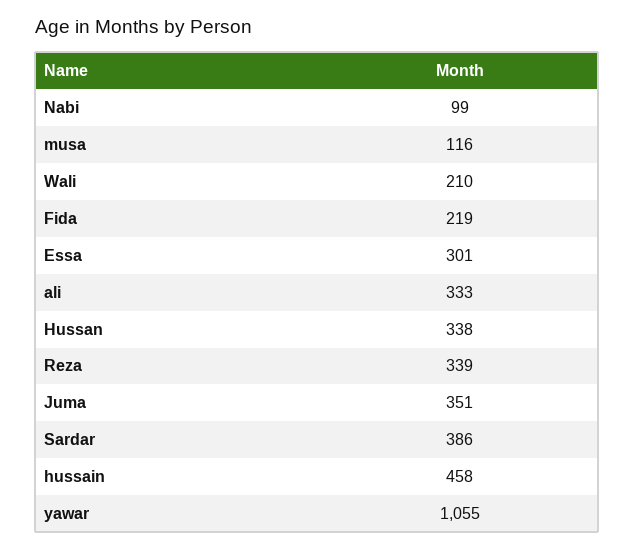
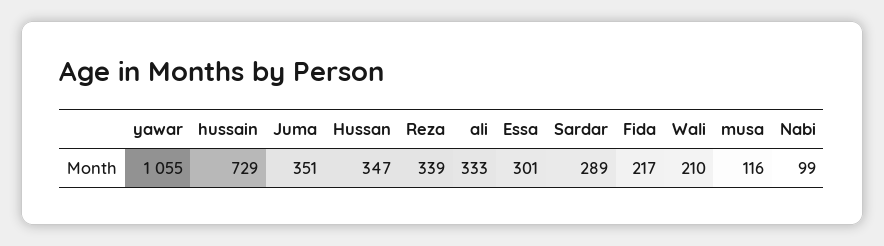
  {
    "Nabi": 99,
    "musa": 116,
    "Wali": 210,
-   "Fida": 219,
+   "Fida": 217,
    "Essa": 301,
    "ali": 333,
-   "Hussan": 338,
+   "Hussan": 347,
    "Reza": 339,
    "Juma": 351,
-   "Sardar": 386,
+   "Sardar": 289,
-   "hussain": 458,
+   "hussain": 729,
    "yawar": 1055
  }

